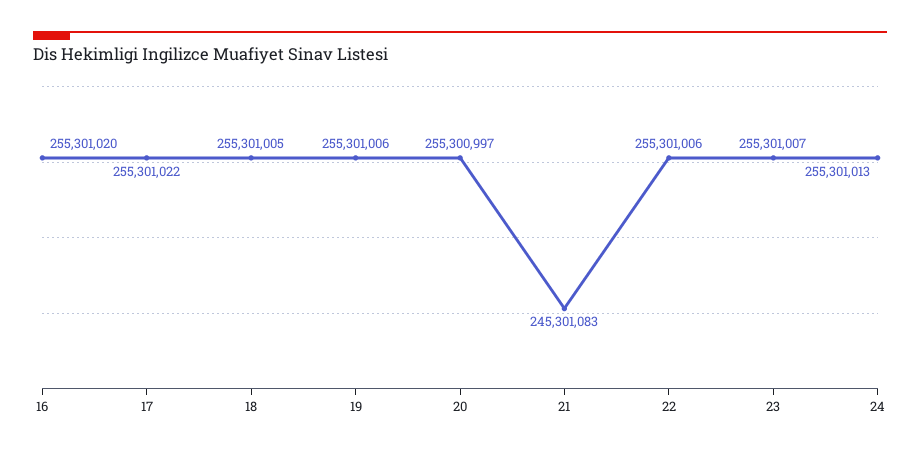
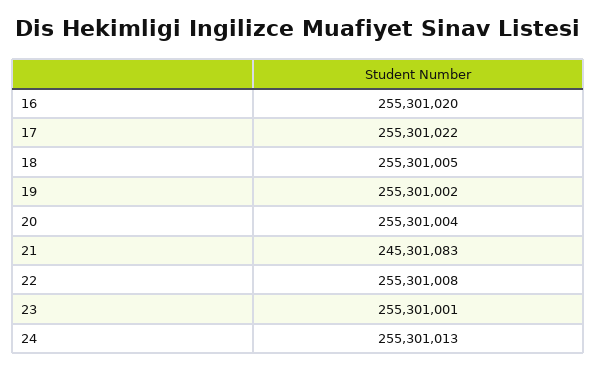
  {
    "16": 255301020,
    "17": 255301022,
    "18": 255301005,
-   "19": 255301006,
+   "19": 255301002,
-   "20": 255300997,
+   "20": 255301004,
    "21": 245301083,
-   "22": 255301006,
+   "22": 255301008,
-   "23": 255301007,
+   "23": 255301001,
    "24": 255301013
  }

